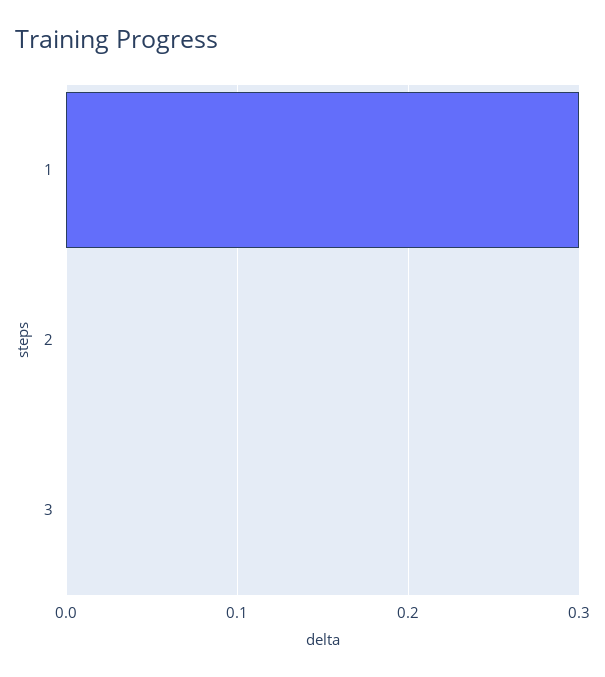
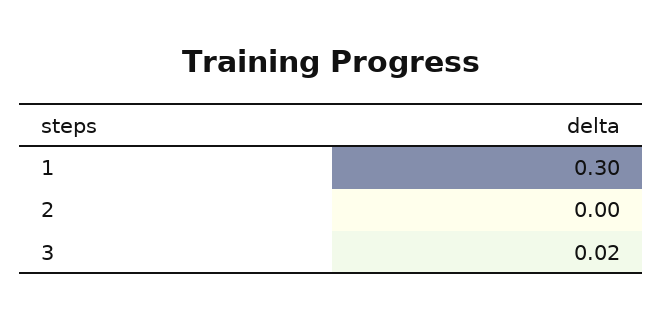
  {
    "1": 0.3,
    "2": 0,
-   "3": 0
+   "3": 0.02
  }

